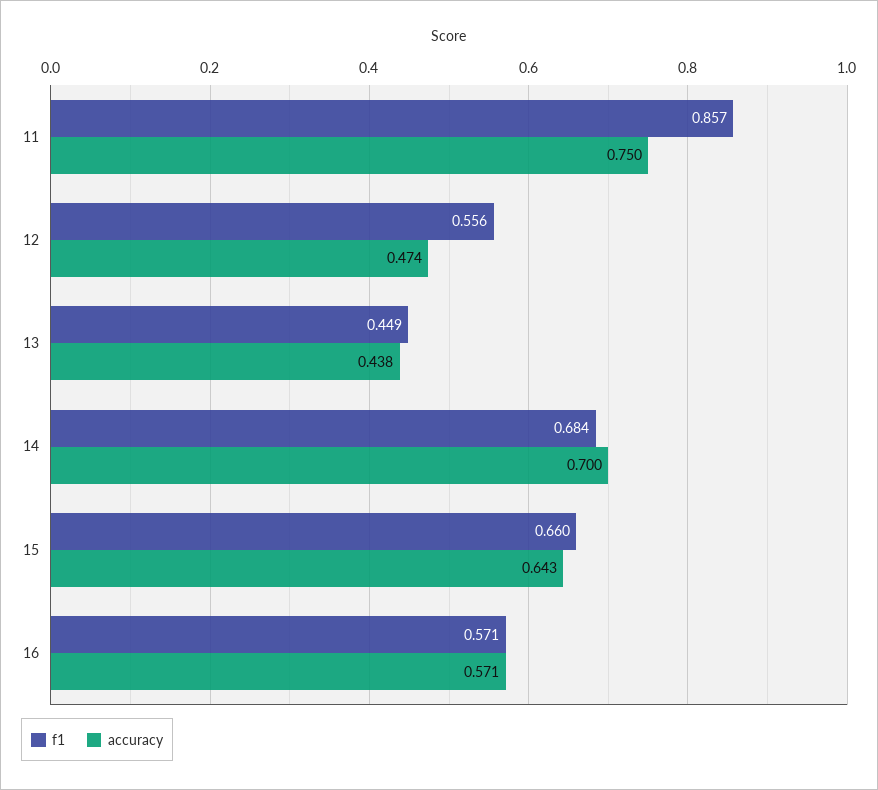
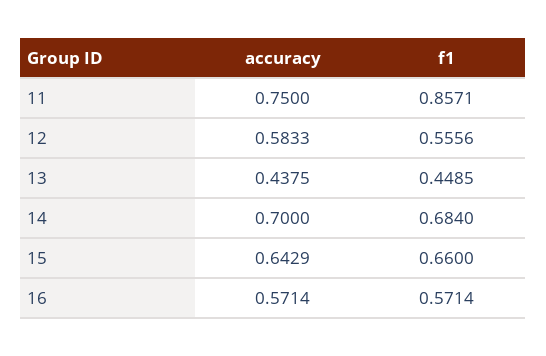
  {
    "f1": {
      "11": 0.8571,
      "12": 0.5556,
      "13": 0.4485,
      "14": 0.684,
      "15": 0.66,
      "16": 0.5714
    },
    "accuracy": {
      "11": 0.75,
-     "12": 0.474,
+     "12": 0.5833,
      "13": 0.4375,
      "14": 0.7,
      "15": 0.6429,
      "16": 0.5714
    }
  }

